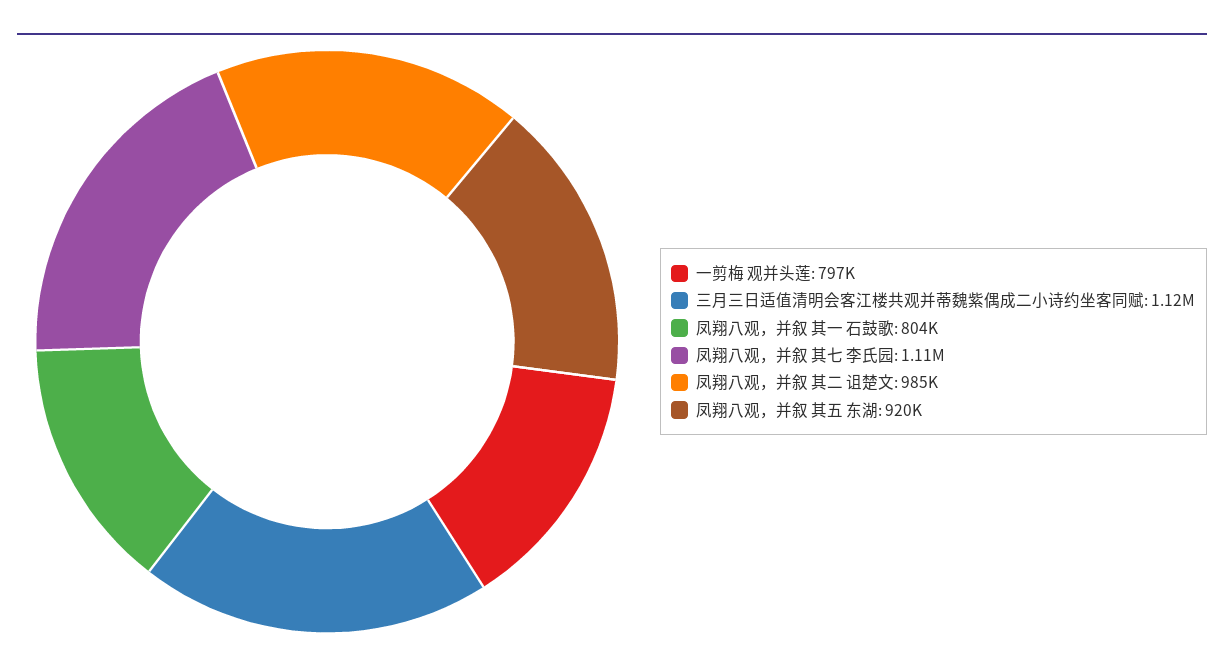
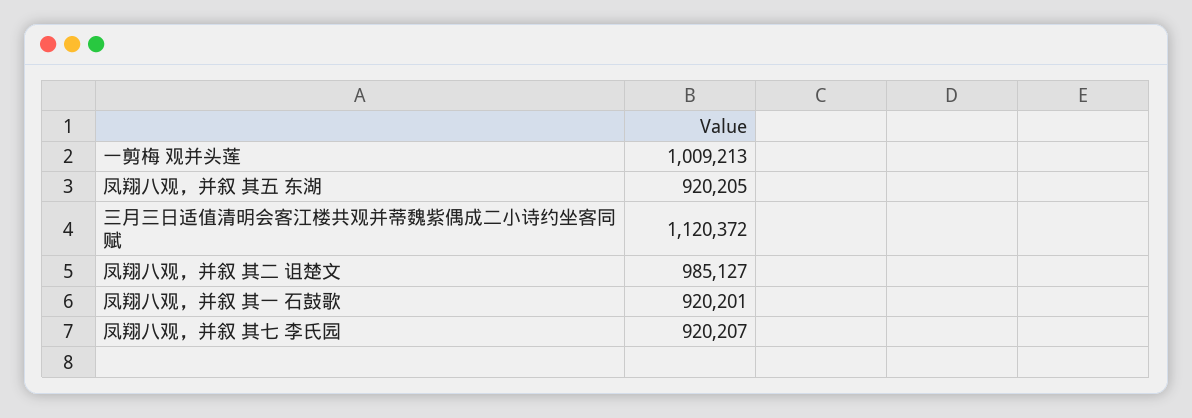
  {
-   "一剪梅 观并头莲": 797000,
+   "一剪梅 观并头莲": 1009213,
    "三月三日适值清明会客江楼共观并蒂魏紫偶成二小诗约坐客同赋": 1120372,
-   "凤翔八观，并叙 其一 石鼓歌": 804000,
+   "凤翔八观，并叙 其一 石鼓歌": 920201,
-   "凤翔八观，并叙 其七 李氏园": 1110000,
+   "凤翔八观，并叙 其七 李氏园": 920207,
    "凤翔八观，并叙 其二 诅楚文": 985127,
    "凤翔八观，并叙 其五 东湖": 920205
  }

